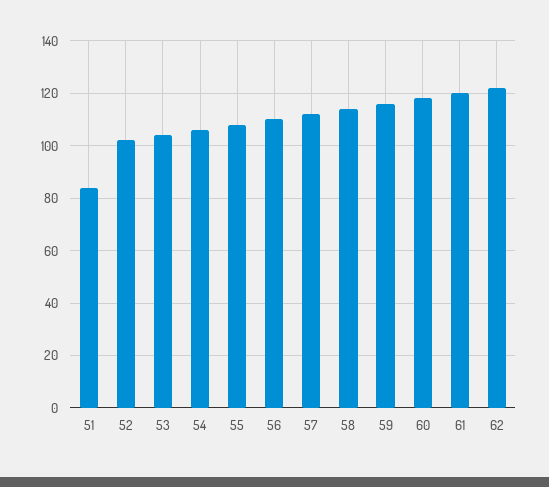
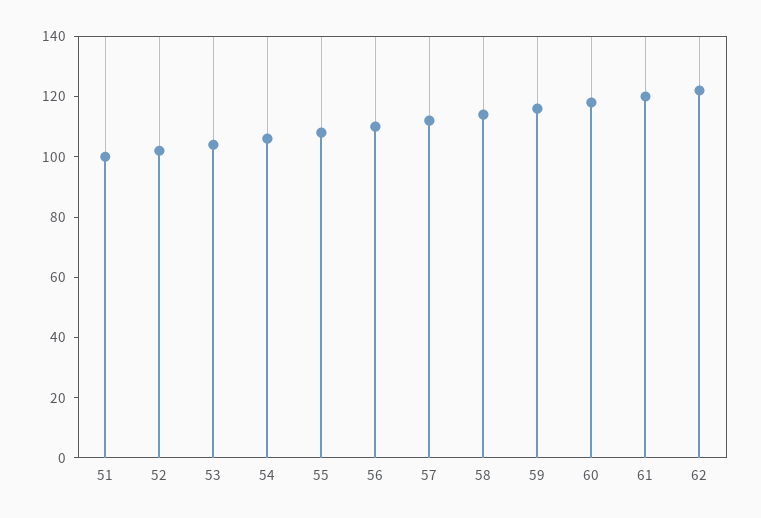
  {
-   "51": 85,
+   "51": 100,
    "52": 100,
    "53": 105,
    "54": 105,
    "55": 110,
    "56": 110,
    "57": 110,
    "58": 115,
    "59": 115,
    "60": 120,
    "61": 120,
    "62": 120
  }

